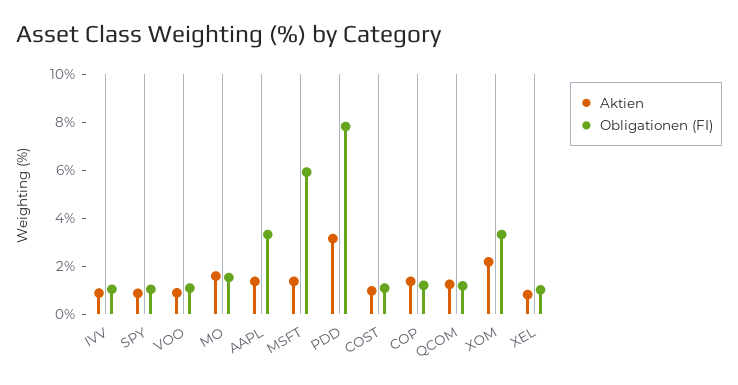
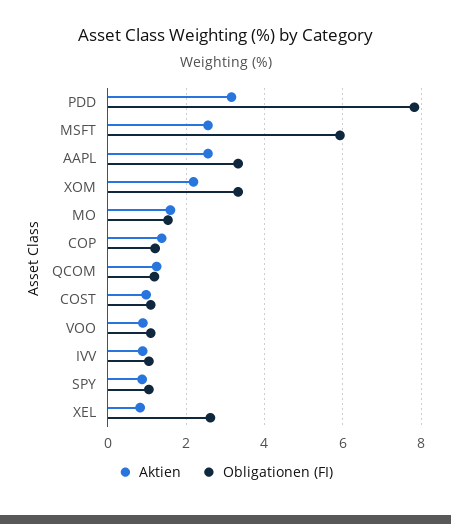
  {
    "Aktien": {
      "IVV": 0.8,
      "SPY": 0.8,
      "VOO": 1,
      "MO": 1.6,
-     "AAPL": 1.5,
+     "AAPL": 2.6,
-     "MSFT": 1.5,
+     "MSFT": 2.6,
      "PDD": 3.2,
      "COST": 1,
      "COP": 1.4,
      "QCOM": 1.2,
      "XOM": 2.2,
      "XEL": 0.8
    },
    "Obligationen (FI)": {
      "IVV": 1,
      "SPY": 1,
      "VOO": 1.2,
      "MO": 1.6,
      "AAPL": 3.4,
      "MSFT": 6,
      "PDD": 7.8,
      "COST": 1.2,
      "COP": 1.2,
      "QCOM": 1.2,
      "XOM": 3.4,
-     "XEL": 1
+     "XEL": 2.6
    }
  }

